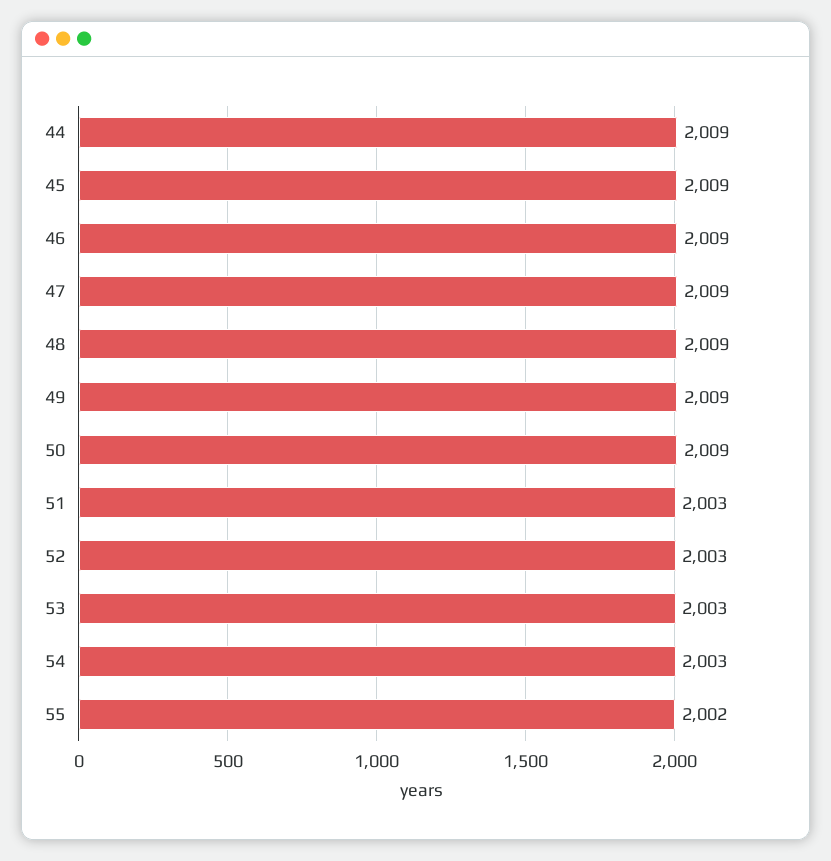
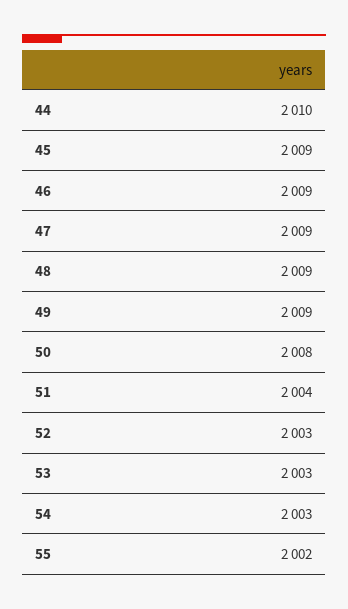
  {
-   "44": 2009,
+   "44": 2010,
    "45": 2009,
    "46": 2009,
    "47": 2009,
    "48": 2009,
    "49": 2009,
-   "50": 2009,
+   "50": 2008,
-   "51": 2003,
+   "51": 2004,
    "52": 2003,
    "53": 2003,
    "54": 2003,
    "55": 2002
  }

